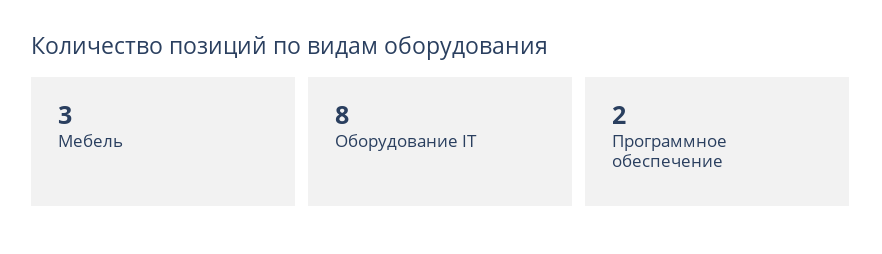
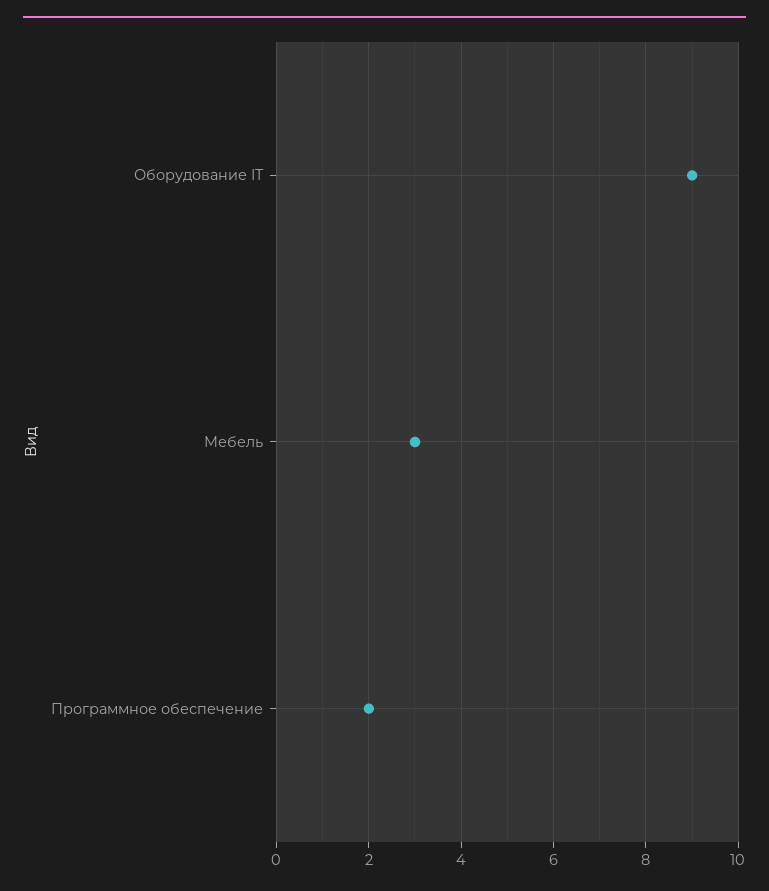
  {
    "Мебель": 3,
-   "Оборудование IT": 8,
+   "Оборудование IT": 9,
    "Программное обеспечение": 2
  }

